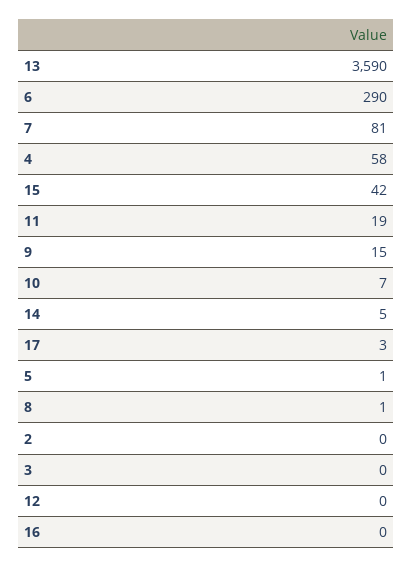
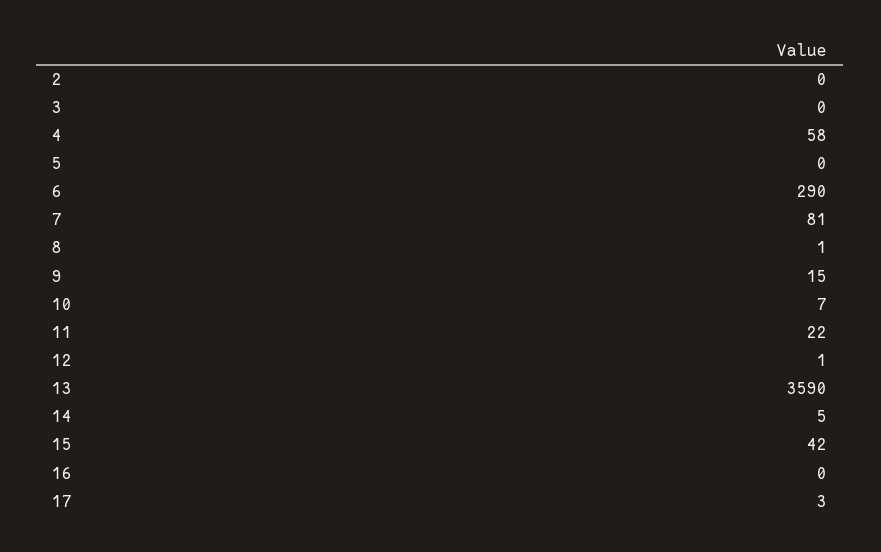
  {
    "13": 3590,
    "6": 290,
    "7": 81,
    "4": 58,
    "15": 42,
-   "11": 19,
+   "11": 22,
    "9": 15,
    "10": 7,
    "14": 5,
    "17": 3,
-   "5": 1,
+   "5": 0,
    "8": 1,
    "2": 0,
    "3": 0,
-   "12": 0,
+   "12": 1,
    "16": 0
  }

